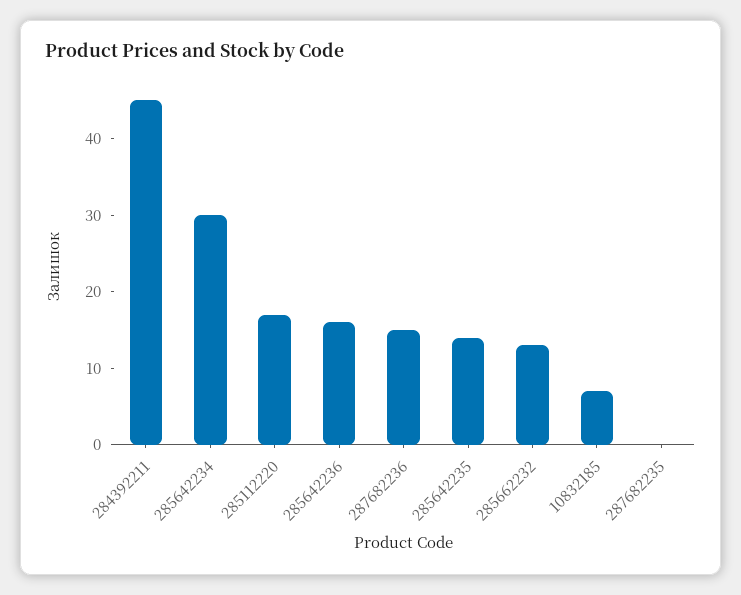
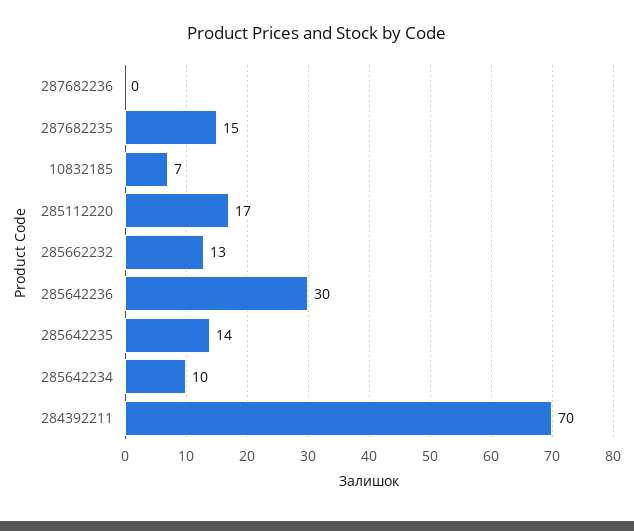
  {
-   "284392211": 45,
+   "284392211": 70,
-   "285642234": 30,
+   "285642234": 10,
    "285112220": 17,
-   "285642236": 15,
+   "285642236": 30,
-   "287682236": 15,
+   "287682236": 0,
    "285642235": 14,
    "285662232": 13,
    "10832185": 7,
-   "287682235": 0
+   "287682235": 15
  }

